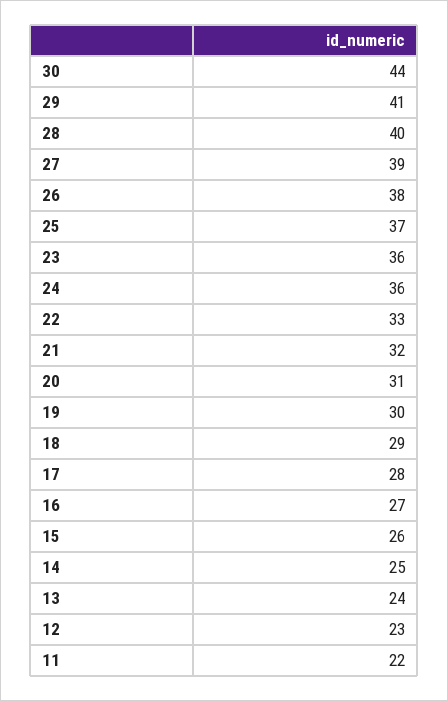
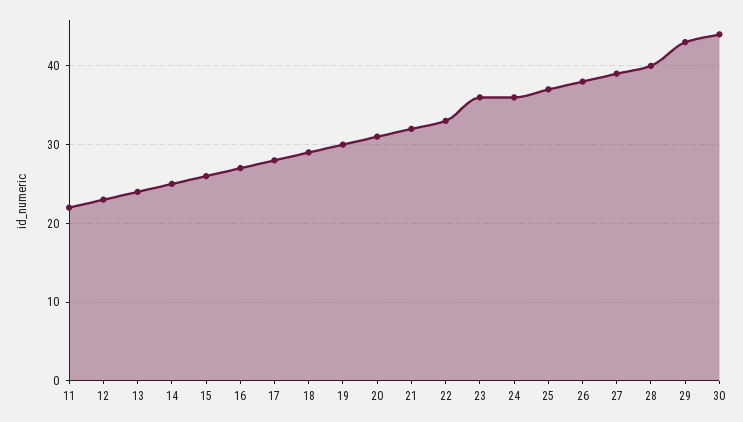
  {
    "30": 44,
-   "29": 41,
+   "29": 43,
    "28": 40,
    "27": 39,
    "26": 38,
    "25": 37,
    "23": 36,
    "24": 36,
    "22": 33,
    "21": 32,
    "20": 31,
    "19": 30,
    "18": 29,
    "17": 28,
    "16": 27,
    "15": 26,
    "14": 25,
    "13": 24,
    "12": 23,
    "11": 22
  }

